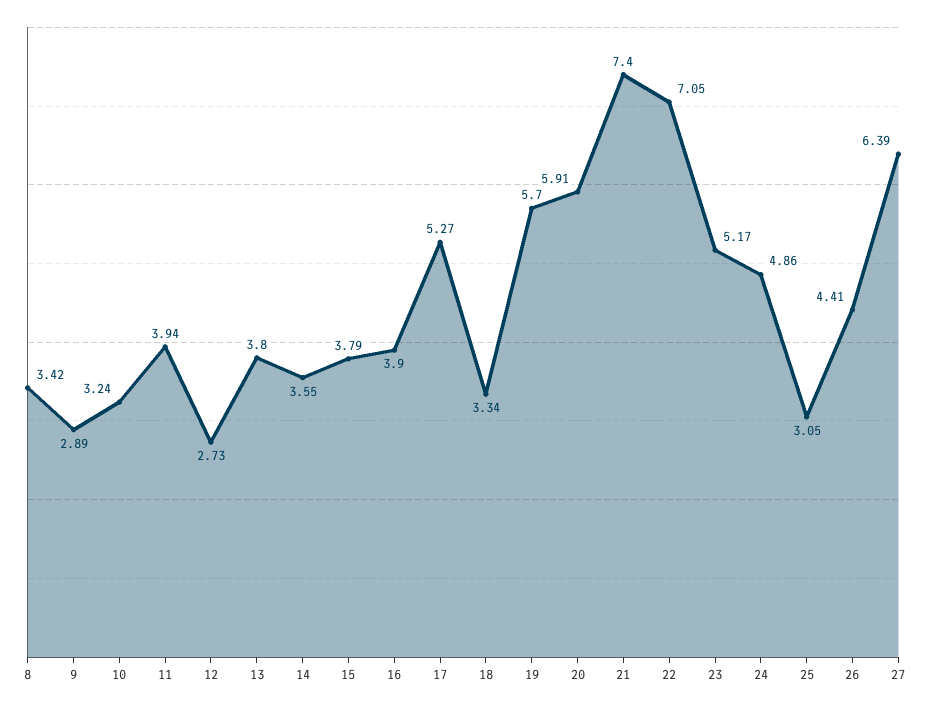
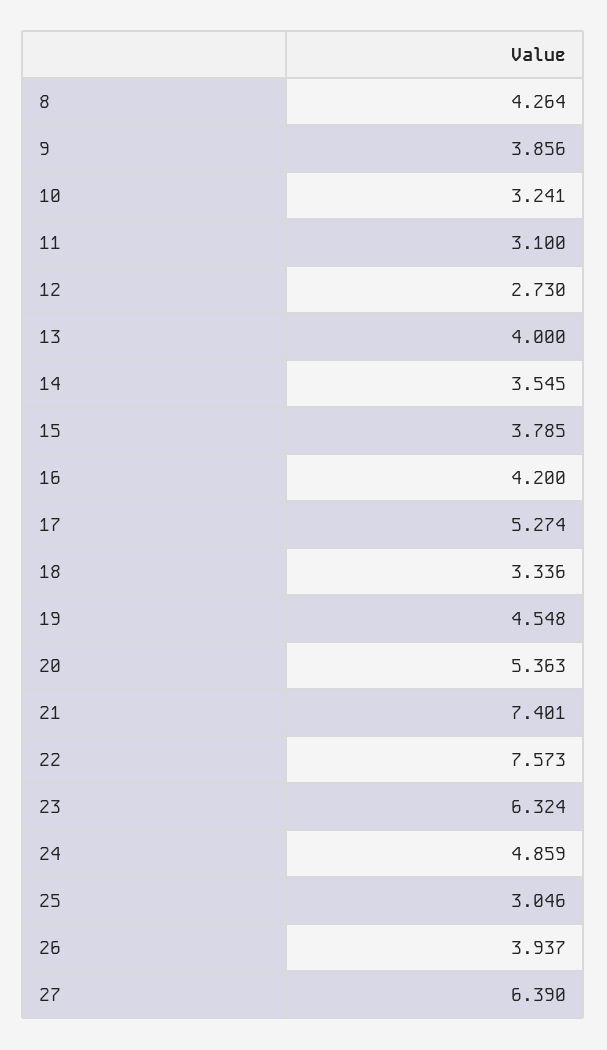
  {
-   "8": 3.42,
+   "8": 4.264,
-   "9": 2.89,
+   "9": 3.856,
    "10": 3.241,
-   "11": 3.94,
+   "11": 3.1,
    "12": 2.73,
-   "13": 3.8,
+   "13": 4,
    "14": 3.545,
    "15": 3.785,
-   "16": 3.9,
+   "16": 4.2,
    "17": 5.274,
    "18": 3.336,
-   "19": 5.7,
+   "19": 4.548,
-   "20": 5.91,
+   "20": 5.363,
    "21": 7.401,
-   "22": 7.05,
+   "22": 7.573,
-   "23": 5.17,
+   "23": 6.324,
    "24": 4.859,
    "25": 3.046,
-   "26": 4.41,
+   "26": 3.937,
    "27": 6.39
  }

